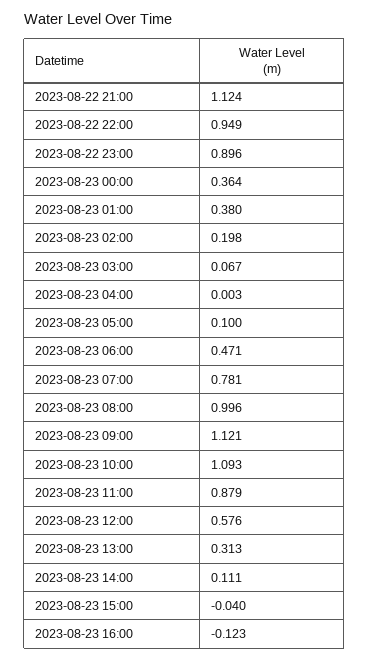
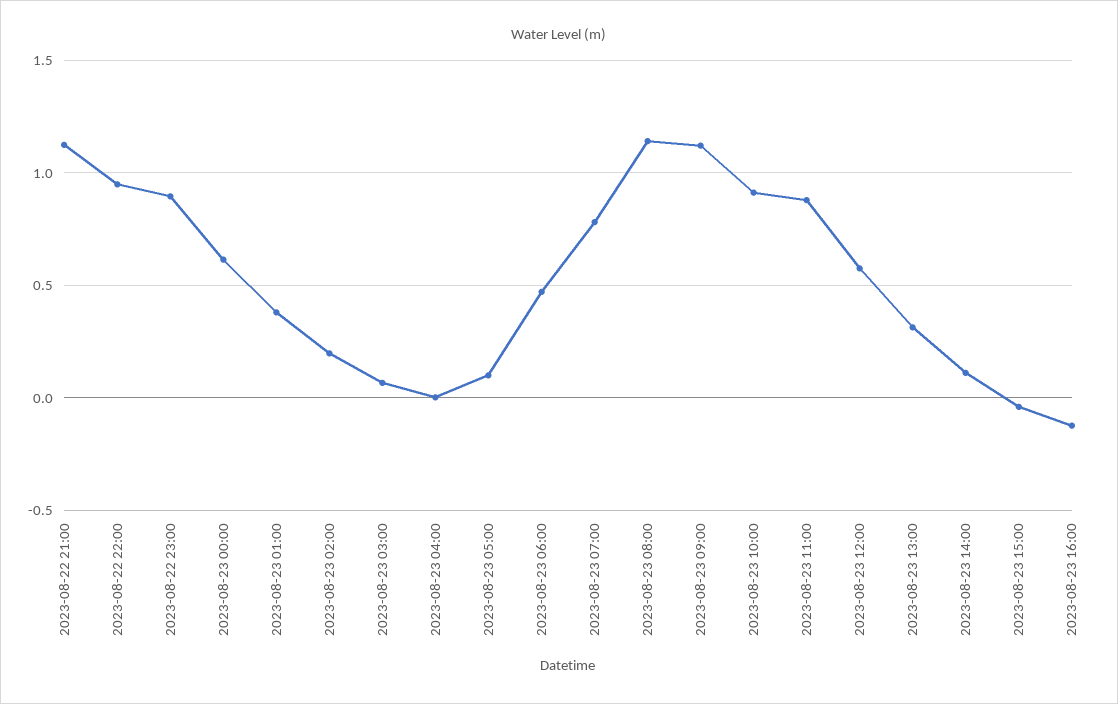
  {
    "2023-08-22 21:00": 1.124,
    "2023-08-22 22:00": 0.949,
    "2023-08-22 23:00": 0.896,
-   "2023-08-23 00:00": 0.364,
+   "2023-08-23 00:00": 0.6,
    "2023-08-23 01:00": 0.38,
    "2023-08-23 02:00": 0.198,
    "2023-08-23 03:00": 0.067,
    "2023-08-23 04:00": 0.003,
    "2023-08-23 05:00": 0.1,
    "2023-08-23 06:00": 0.471,
    "2023-08-23 07:00": 0.781,
-   "2023-08-23 08:00": 0.996,
+   "2023-08-23 08:00": 1.15,
    "2023-08-23 09:00": 1.121,
-   "2023-08-23 10:00": 1.093,
+   "2023-08-23 10:00": 0.9,
    "2023-08-23 11:00": 0.879,
    "2023-08-23 12:00": 0.576,
    "2023-08-23 13:00": 0.313,
    "2023-08-23 14:00": 0.111,
    "2023-08-23 15:00": -0.04,
    "2023-08-23 16:00": -0.123
  }

